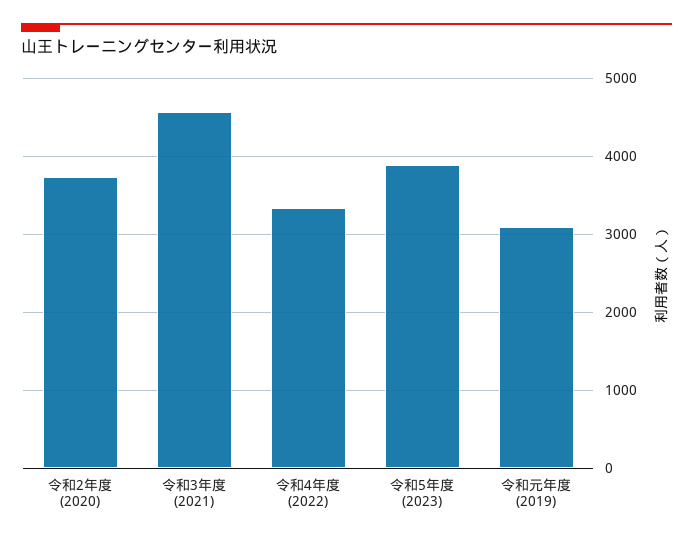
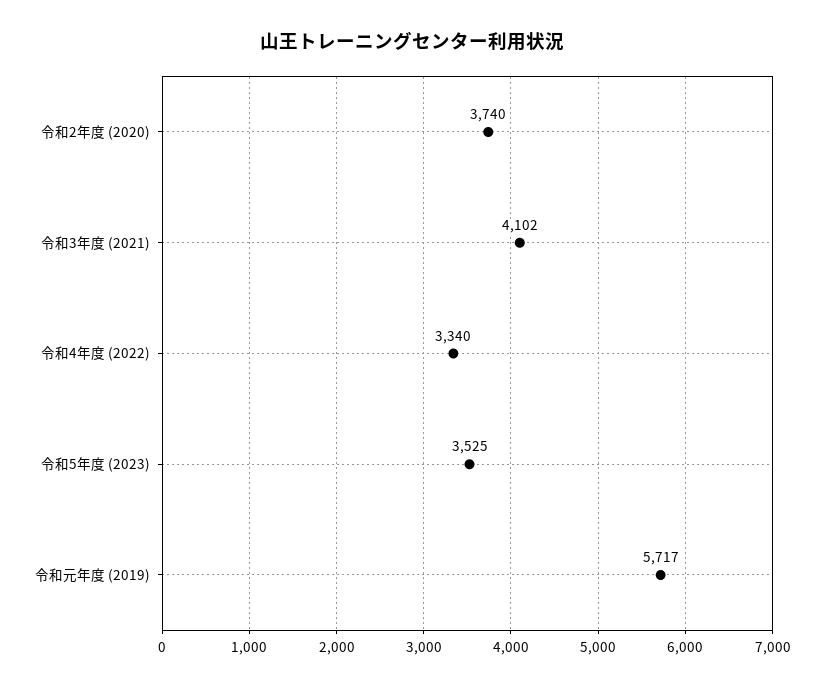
  {
    "令和2年度 (2020)": 3740,
-   "令和3年度 (2021)": 4600,
+   "令和3年度 (2021)": 4102,
    "令和4年度 (2022)": 3340,
-   "令和5年度 (2023)": 3900,
+   "令和5年度 (2023)": 3525,
-   "令和元年度 (2019)": 3100
+   "令和元年度 (2019)": 5717
  }

